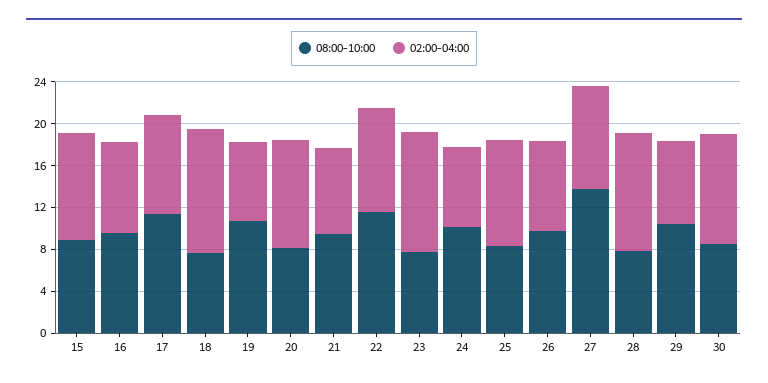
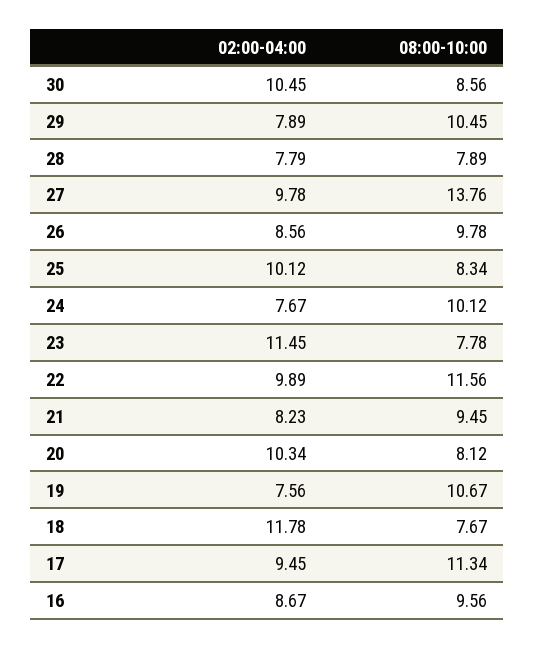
  {
    "08:00-10:00": {
-     "15": 9,
      "16": 9.56,
      "17": 11.34,
      "18": 7.67,
      "19": 10.67,
      "20": 8.12,
      "21": 9.45,
      "22": 11.56,
      "23": 7.78,
      "24": 10.12,
      "25": 8.34,
      "26": 9.78,
      "27": 13.76,
      "28": 7.89,
      "29": 10.45,
      "30": 8.56
    },
    "02:00-04:00": {
-     "15": 10,
      "16": 8.67,
      "17": 9.45,
      "18": 11.78,
      "19": 7.56,
      "20": 10.34,
      "21": 8.23,
      "22": 9.89,
      "23": 11.45,
      "24": 7.67,
      "25": 10.12,
      "26": 8.56,
      "27": 9.78,
-     "28": 11,
+     "28": 7.79,
      "29": 7.89,
      "30": 10.45
    }
  }

